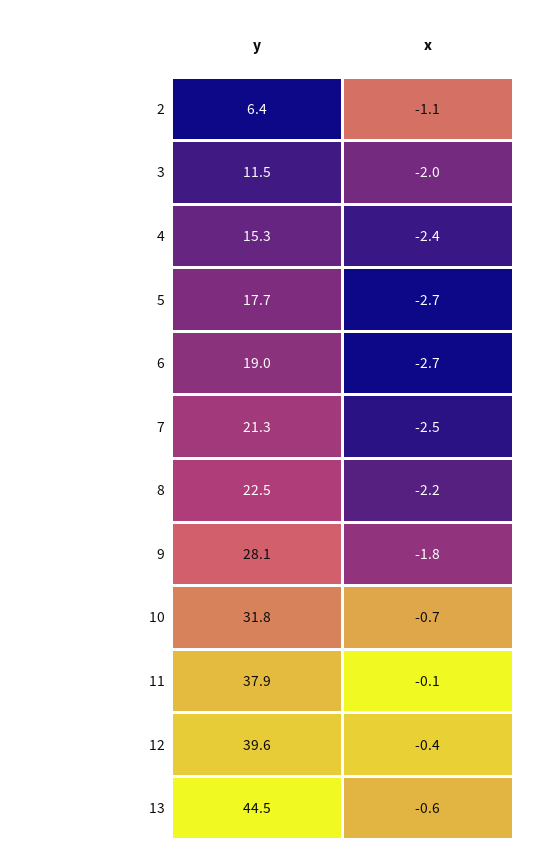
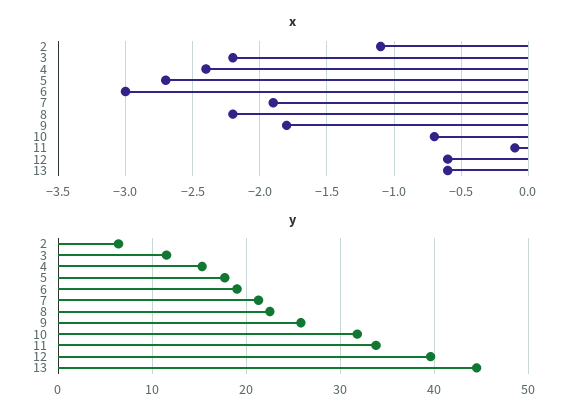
  {
    "y": {
      "2": 6.4,
      "3": 11.5,
      "4": 15.3,
      "5": 17.7,
      "6": 19,
      "7": 21.3,
      "8": 22.5,
-     "9": 28.1,
+     "9": 26,
      "10": 31.8,
-     "11": 37.9,
+     "11": 34,
      "12": 39.6,
      "13": 44.5
    },
    "x": {
      "2": -1.1,
-     "3": -2,
+     "3": -2.2,
      "4": -2.4,
      "5": -2.7,
-     "6": -2.7,
+     "6": -3,
-     "7": -2.5,
+     "7": -1.9,
      "8": -2.2,
      "9": -1.8,
      "10": -0.7,
      "11": -0.1,
-     "12": -0.4,
+     "12": -0.6,
      "13": -0.6
    }
  }

